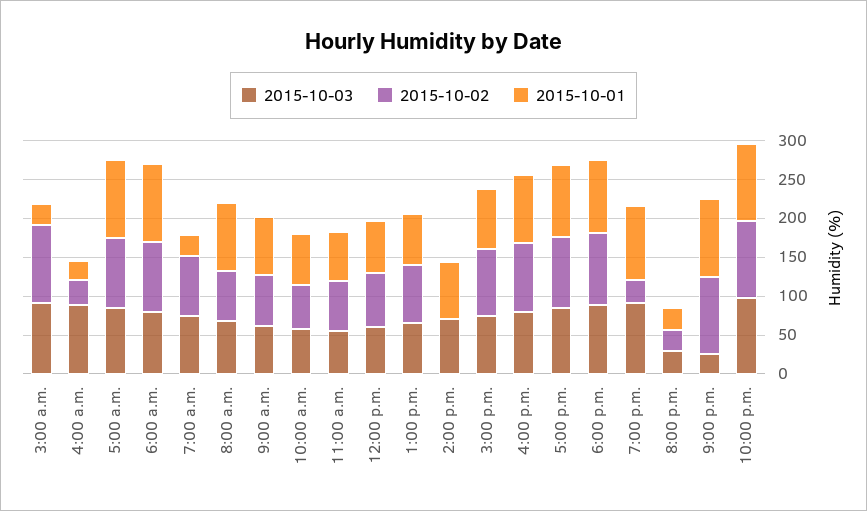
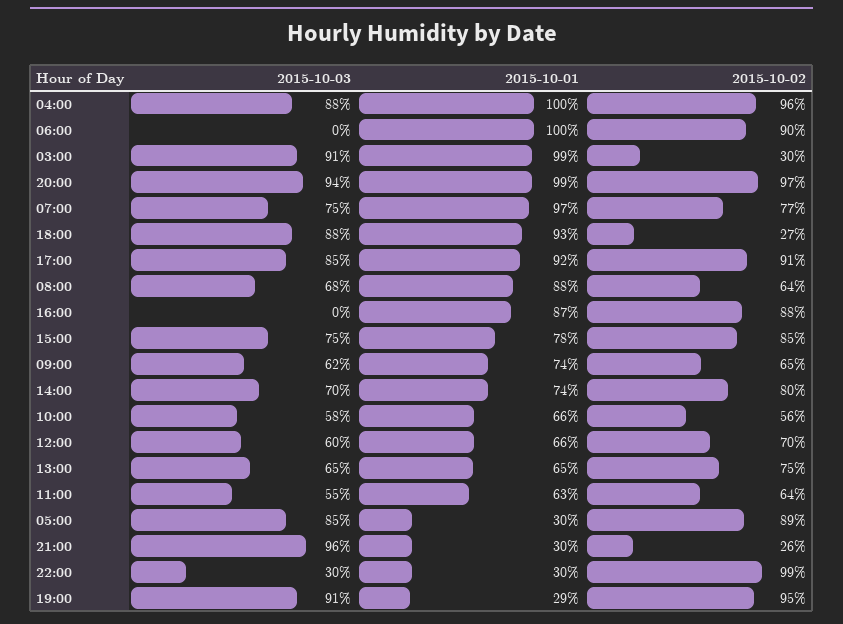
  {
    "2015-10-03": {
      "3:00 a.m.": 91,
      "4:00 a.m.": 88,
      "5:00 a.m.": 85,
-     "6:00 a.m.": 75,
+     "6:00 a.m.": 0,
      "7:00 a.m.": 75,
      "8:00 a.m.": 68,
      "9:00 a.m.": 62,
      "10:00 a.m.": 58,
      "11:00 a.m.": 55,
      "12:00 p.m.": 60,
      "1:00 p.m.": 65,
      "2:00 p.m.": 70,
      "3:00 p.m.": 75,
-     "4:00 p.m.": 75,
+     "4:00 p.m.": 0,
      "5:00 p.m.": 85,
      "6:00 p.m.": 88,
      "7:00 p.m.": 91,
-     "8:00 p.m.": 25,
+     "8:00 p.m.": 94,
-     "9:00 p.m.": 25,
+     "9:00 p.m.": 96,
-     "10:00 p.m.": 100
+     "10:00 p.m.": 30
    },
    "2015-10-02": {
-     "3:00 a.m.": 100,
+     "3:00 a.m.": 30,
-     "4:00 a.m.": 25,
+     "4:00 a.m.": 96,
      "5:00 a.m.": 89,
      "6:00 a.m.": 90,
      "7:00 a.m.": 77,
      "8:00 a.m.": 64,
      "9:00 a.m.": 65,
      "10:00 a.m.": 56,
      "11:00 a.m.": 64,
      "12:00 p.m.": 70,
      "1:00 p.m.": 75,
-     "2:00 p.m.": 0,
+     "2:00 p.m.": 80,
      "3:00 p.m.": 85,
      "4:00 p.m.": 88,
      "5:00 p.m.": 91,
-     "6:00 p.m.": 100,
+     "6:00 p.m.": 27,
-     "7:00 p.m.": 25,
+     "7:00 p.m.": 95,
-     "8:00 p.m.": 25,
+     "8:00 p.m.": 97,
-     "9:00 p.m.": 100,
+     "9:00 p.m.": 26,
      "10:00 p.m.": 99
    },
    "2015-10-01": {
-     "3:00 a.m.": 25,
+     "3:00 a.m.": 99,
-     "4:00 a.m.": 25,
+     "4:00 a.m.": 100,
-     "5:00 a.m.": 100,
+     "5:00 a.m.": 30,
      "6:00 a.m.": 100,
-     "7:00 a.m.": 25,
+     "7:00 a.m.": 97,
      "8:00 a.m.": 88,
      "9:00 a.m.": 74,
      "10:00 a.m.": 66,
      "11:00 a.m.": 63,
      "12:00 p.m.": 66,
      "1:00 p.m.": 65,
      "2:00 p.m.": 74,
      "3:00 p.m.": 78,
      "4:00 p.m.": 87,
      "5:00 p.m.": 92,
      "6:00 p.m.": 93,
-     "7:00 p.m.": 100,
+     "7:00 p.m.": 29,
-     "8:00 p.m.": 25,
+     "8:00 p.m.": 99,
-     "9:00 p.m.": 100,
+     "9:00 p.m.": 30,
-     "10:00 p.m.": 100
+     "10:00 p.m.": 30
    }
  }

